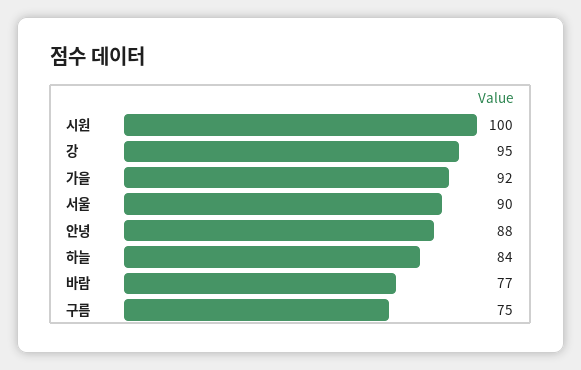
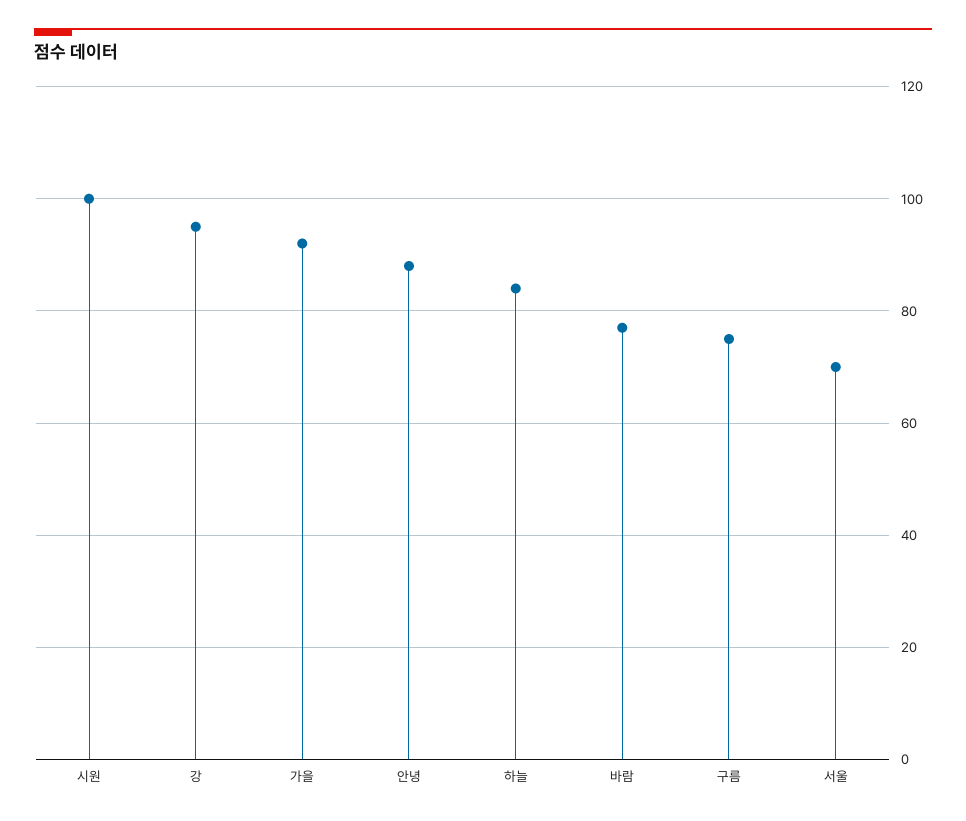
  {
    "시원": 100,
    "강": 95,
    "가을": 92,
-   "서울": 90,
+   "서울": 70,
    "안녕": 88,
    "하늘": 84,
    "바람": 77,
    "구름": 75
  }

